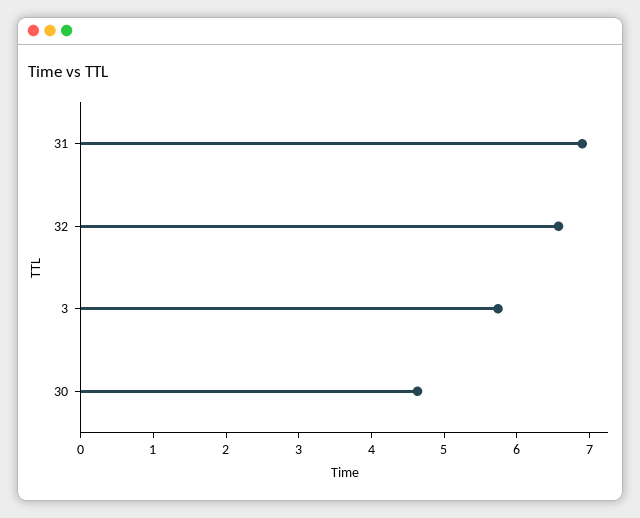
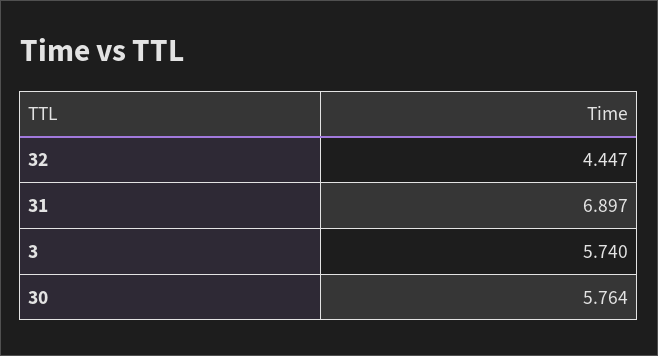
  {
    "31": 6.897,
-   "32": 6.6,
+   "32": 4.447,
    "3": 5.74,
-   "30": 4.6
+   "30": 5.764
  }

